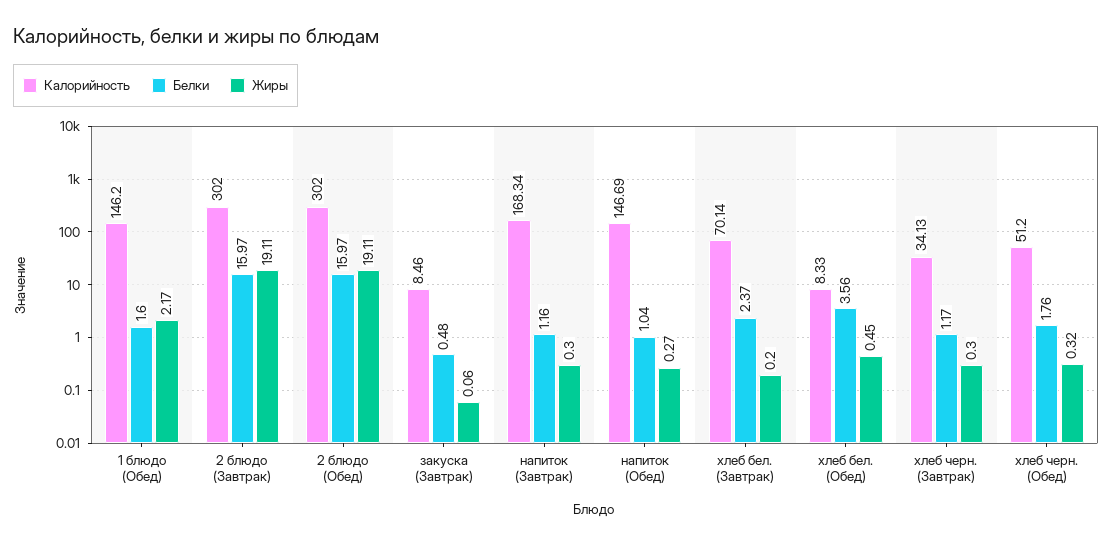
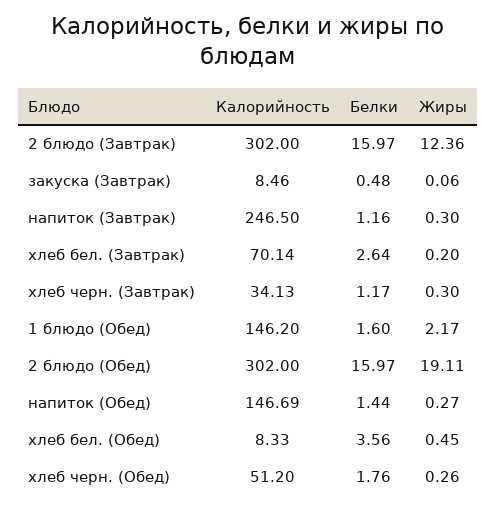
  {
    "Калорийность": {
      "1 блюдо (Обед)": 146.2,
      "2 блюдо (Завтрак)": 302,
      "2 блюдо (Обед)": 302,
      "закуска (Завтрак)": 8.46,
-     "напиток (Завтрак)": 168.34,
+     "напиток (Завтрак)": 246.5,
      "напиток (Обед)": 146.69,
      "хлеб бел. (Завтрак)": 70.14,
      "хлеб бел. (Обед)": 8.33,
      "хлеб черн. (Завтрак)": 34.13,
      "хлеб черн. (Обед)": 51.2
    },
    "Белки": {
      "1 блюдо (Обед)": 1.6,
      "2 блюдо (Завтрак)": 15.97,
      "2 блюдо (Обед)": 15.97,
      "закуска (Завтрак)": 0.48,
      "напиток (Завтрак)": 1.16,
-     "напиток (Обед)": 1.04,
+     "напиток (Обед)": 1.44,
-     "хлеб бел. (Завтрак)": 2.37,
+     "хлеб бел. (Завтрак)": 2.64,
      "хлеб бел. (Обед)": 3.56,
      "хлеб черн. (Завтрак)": 1.17,
      "хлеб черн. (Обед)": 1.76
    },
    "Жиры": {
      "1 блюдо (Обед)": 2.17,
-     "2 блюдо (Завтрак)": 19.11,
+     "2 блюдо (Завтрак)": 12.36,
      "2 блюдо (Обед)": 19.11,
      "закуска (Завтрак)": 0.06,
      "напиток (Завтрак)": 0.3,
      "напиток (Обед)": 0.27,
      "хлеб бел. (Завтрак)": 0.2,
      "хлеб бел. (Обед)": 0.45,
      "хлеб черн. (Завтрак)": 0.3,
-     "хлеб черн. (Обед)": 0.32
+     "хлеб черн. (Обед)": 0.26
    }
  }

